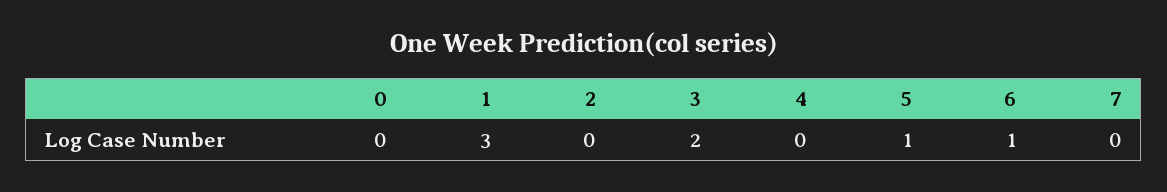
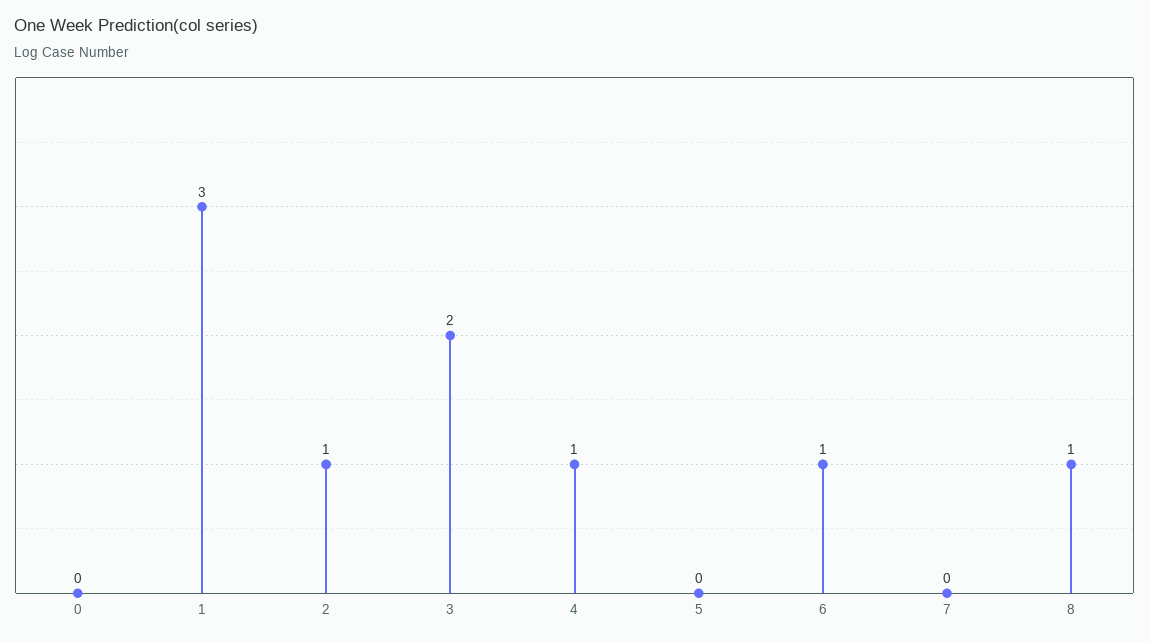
  {
    "0": 0,
    "1": 3,
-   "2": 0,
+   "2": 1,
    "3": 2,
-   "4": 0,
+   "4": 1,
-   "5": 1,
+   "5": 0,
    "6": 1,
-   "7": 0
+   "7": 0,
+   "8": 1
  }

